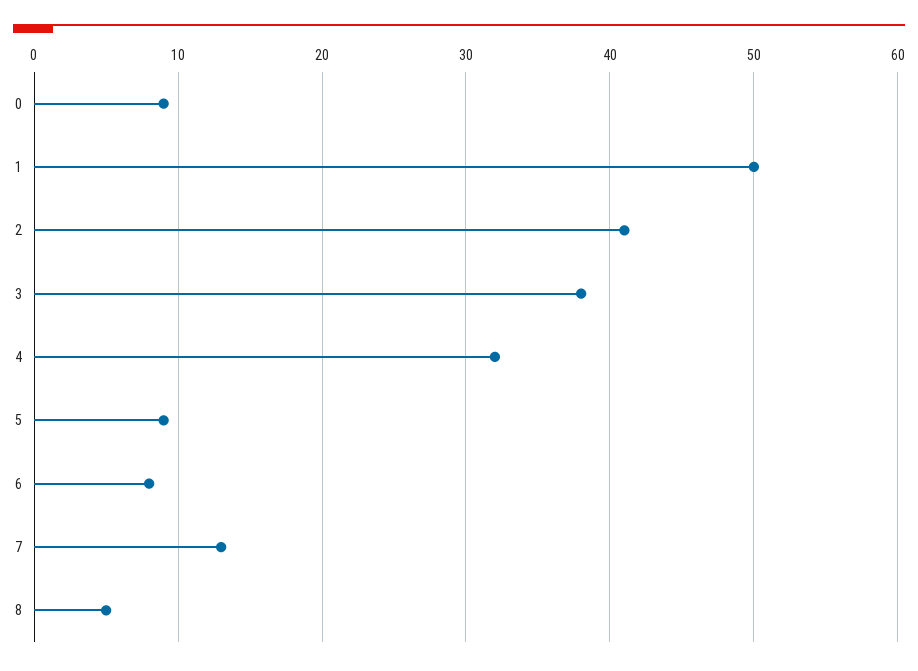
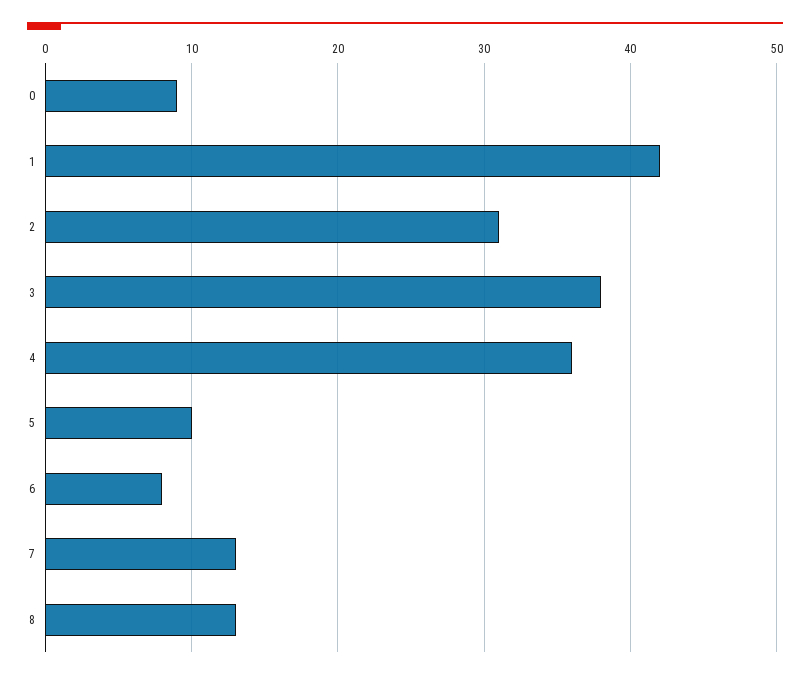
  {
    "0": 9,
-   "1": 50,
+   "1": 42,
-   "2": 41,
+   "2": 31,
    "3": 38,
-   "4": 32,
+   "4": 36,
-   "5": 9,
+   "5": 10,
    "6": 8,
    "7": 13,
-   "8": 5
+   "8": 13
  }

